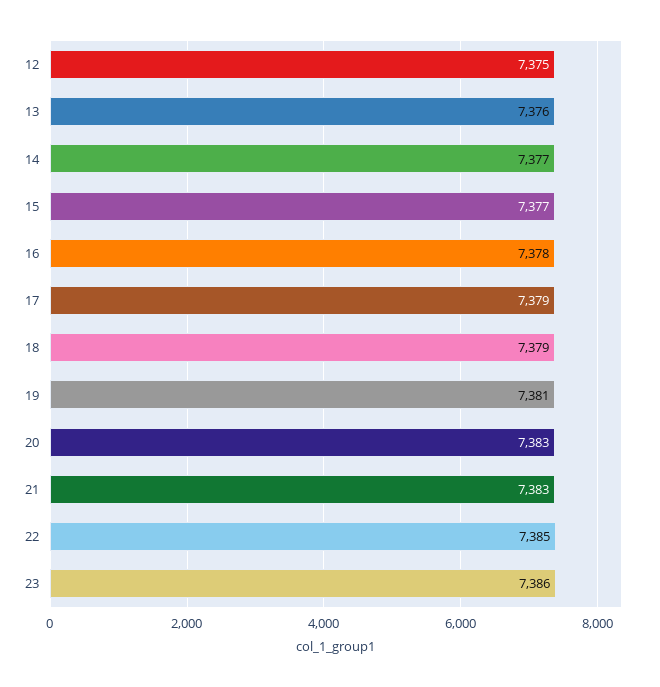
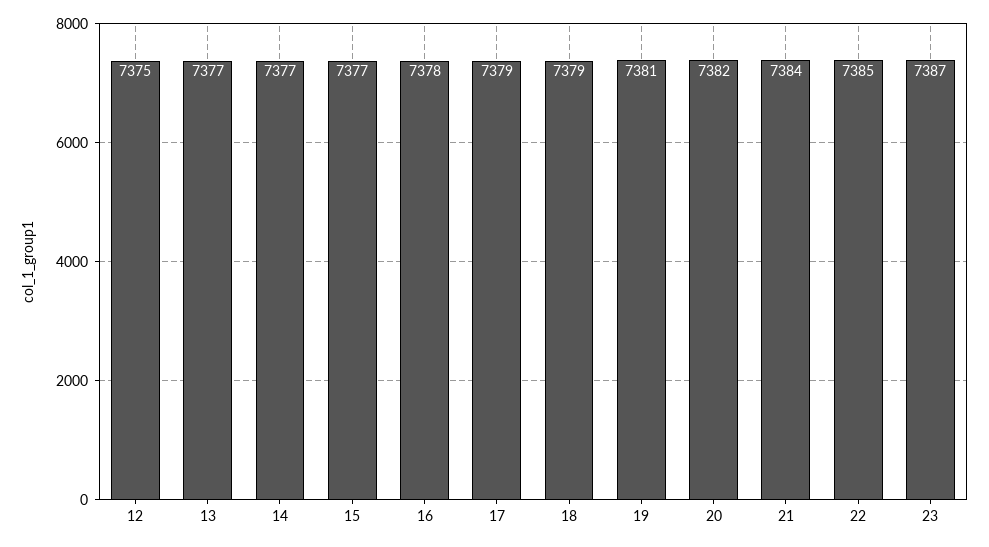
  {
    "12": 7375,
-   "13": 7376,
+   "13": 7377,
    "14": 7377,
    "15": 7377,
    "16": 7378,
    "17": 7379,
    "18": 7379,
    "19": 7381,
-   "20": 7383,
+   "20": 7382,
-   "21": 7383,
+   "21": 7384,
    "22": 7385,
-   "23": 7386
+   "23": 7387
  }

